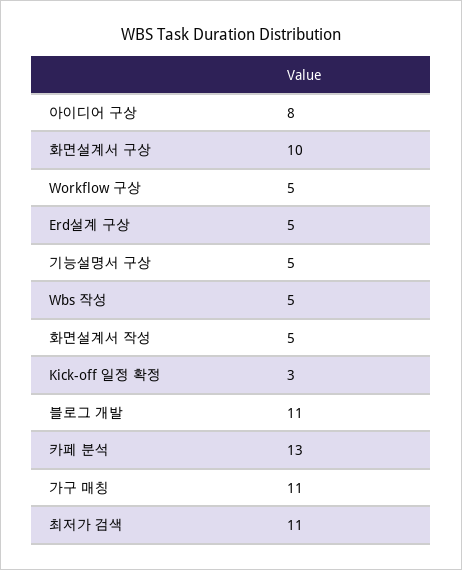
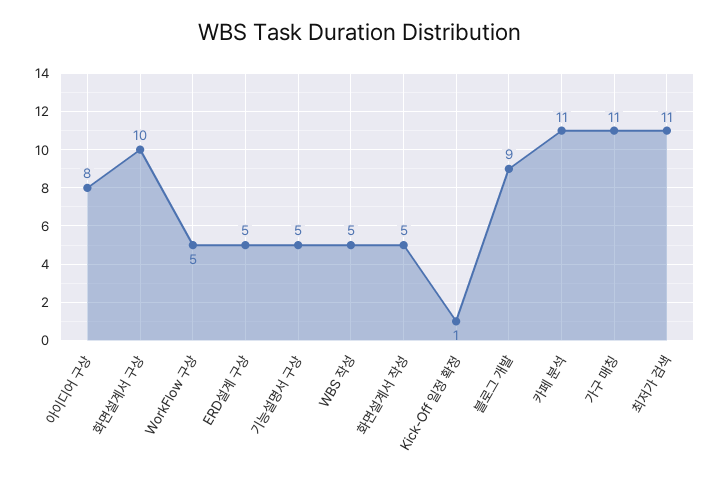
  {
    "아이디어 구상": 8,
    "화면설계서 구상": 10,
    "Workflow 구상": 5,
    "Erd설계 구상": 5,
    "기능설명서 구상": 5,
    "Wbs 작성": 5,
    "화면설계서 작성": 5,
-   "Kick-off 일정 확정": 3,
+   "Kick-off 일정 확정": 1,
-   "블로그 개발": 11,
+   "블로그 개발": 9,
-   "카페 분석": 13,
+   "카페 분석": 11,
    "가구 매칭": 11,
    "최저가 검색": 11
  }

